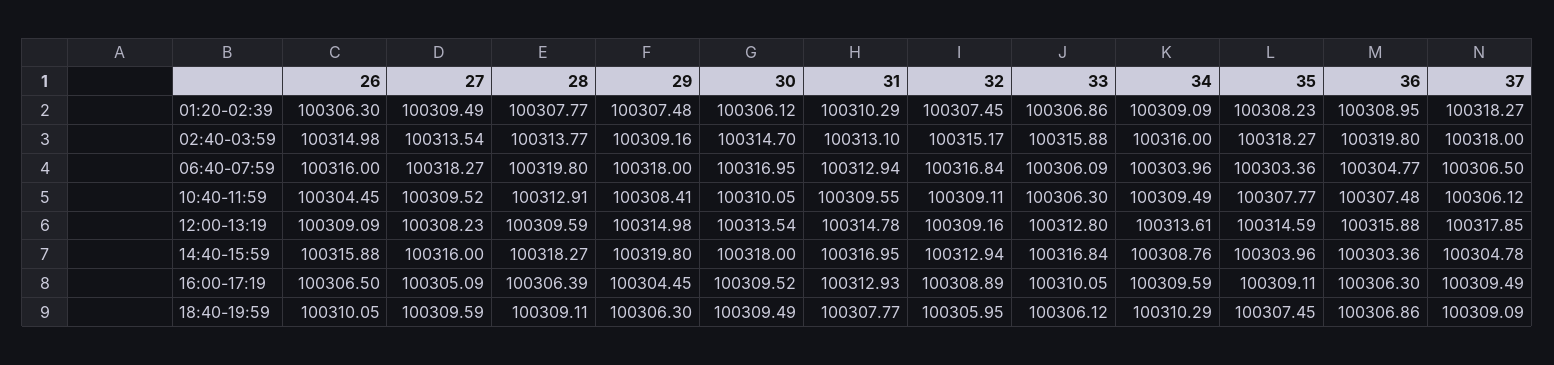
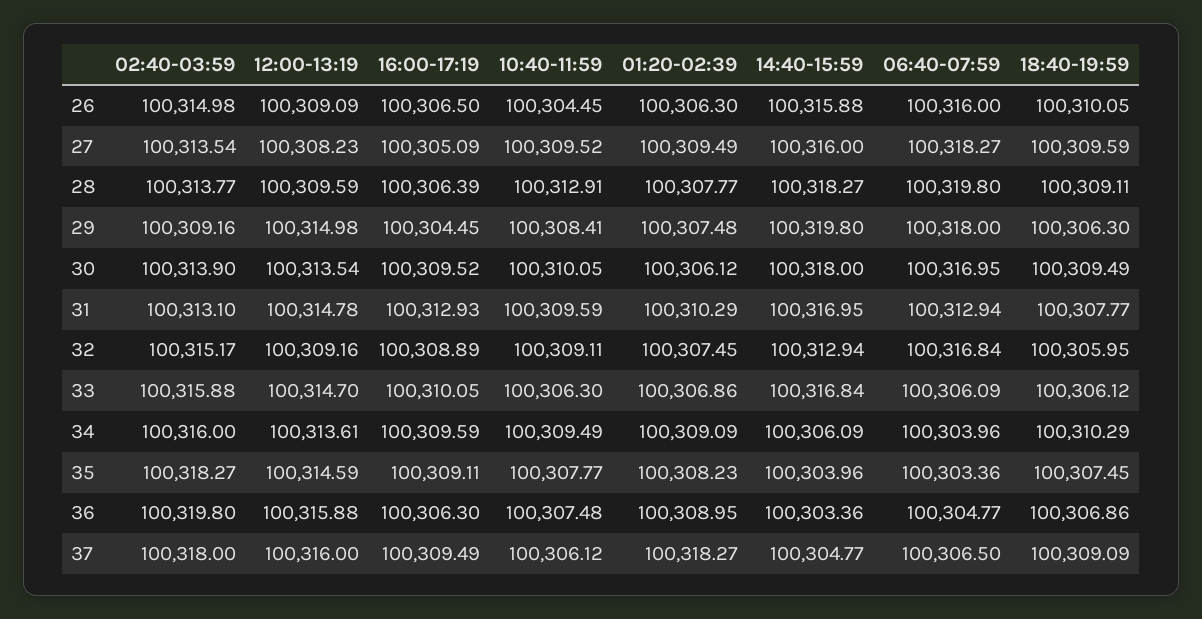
  {
    "26": {
      "01:20-02:39": 100306.3,
      "02:40-03:59": 100314.98,
      "06:40-07:59": 100316,
      "10:40-11:59": 100304.45,
      "12:00-13:19": 100309.09,
      "14:40-15:59": 100315.88,
      "16:00-17:19": 100306.5,
      "18:40-19:59": 100310.05
    },
    "27": {
      "01:20-02:39": 100309.49,
      "02:40-03:59": 100313.54,
      "06:40-07:59": 100318.27,
      "10:40-11:59": 100309.52,
      "12:00-13:19": 100308.23,
      "14:40-15:59": 100316,
      "16:00-17:19": 100305.09,
      "18:40-19:59": 100309.59
    },
    "28": {
      "01:20-02:39": 100307.77,
      "02:40-03:59": 100313.77,
      "06:40-07:59": 100319.8,
      "10:40-11:59": 100312.91,
      "12:00-13:19": 100309.59,
      "14:40-15:59": 100318.27,
      "16:00-17:19": 100306.39,
      "18:40-19:59": 100309.11
    },
    "29": {
      "01:20-02:39": 100307.48,
      "02:40-03:59": 100309.16,
      "06:40-07:59": 100318,
      "10:40-11:59": 100308.41,
      "12:00-13:19": 100314.98,
      "14:40-15:59": 100319.8,
      "16:00-17:19": 100304.45,
      "18:40-19:59": 100306.3
    },
    "30": {
      "01:20-02:39": 100306.12,
-     "02:40-03:59": 100314.7,
+     "02:40-03:59": 100313.9,
      "06:40-07:59": 100316.95,
      "10:40-11:59": 100310.05,
      "12:00-13:19": 100313.54,
      "14:40-15:59": 100318,
      "16:00-17:19": 100309.52,
      "18:40-19:59": 100309.49
    },
    "31": {
      "01:20-02:39": 100310.29,
      "02:40-03:59": 100313.1,
      "06:40-07:59": 100312.94,
-     "10:40-11:59": 100309.55,
+     "10:40-11:59": 100309.59,
      "12:00-13:19": 100314.78,
      "14:40-15:59": 100316.95,
      "16:00-17:19": 100312.93,
      "18:40-19:59": 100307.77
    },
    "32": {
      "01:20-02:39": 100307.45,
      "02:40-03:59": 100315.17,
      "06:40-07:59": 100316.84,
      "10:40-11:59": 100309.11,
      "12:00-13:19": 100309.16,
      "14:40-15:59": 100312.94,
      "16:00-17:19": 100308.89,
      "18:40-19:59": 100305.95
    },
    "33": {
      "01:20-02:39": 100306.86,
      "02:40-03:59": 100315.88,
      "06:40-07:59": 100306.09,
      "10:40-11:59": 100306.3,
-     "12:00-13:19": 100312.8,
+     "12:00-13:19": 100314.7,
      "14:40-15:59": 100316.84,
      "16:00-17:19": 100310.05,
      "18:40-19:59": 100306.12
    },
    "34": {
      "01:20-02:39": 100309.09,
      "02:40-03:59": 100316,
      "06:40-07:59": 100303.96,
      "10:40-11:59": 100309.49,
      "12:00-13:19": 100313.61,
-     "14:40-15:59": 100308.76,
+     "14:40-15:59": 100306.09,
      "16:00-17:19": 100309.59,
      "18:40-19:59": 100310.29
    },
    "35": {
      "01:20-02:39": 100308.23,
      "02:40-03:59": 100318.27,
      "06:40-07:59": 100303.36,
      "10:40-11:59": 100307.77,
      "12:00-13:19": 100314.59,
      "14:40-15:59": 100303.96,
      "16:00-17:19": 100309.11,
      "18:40-19:59": 100307.45
    },
    "36": {
      "01:20-02:39": 100308.95,
      "02:40-03:59": 100319.8,
      "06:40-07:59": 100304.77,
      "10:40-11:59": 100307.48,
      "12:00-13:19": 100315.88,
      "14:40-15:59": 100303.36,
      "16:00-17:19": 100306.3,
      "18:40-19:59": 100306.86
    },
    "37": {
      "01:20-02:39": 100318.27,
      "02:40-03:59": 100318,
      "06:40-07:59": 100306.5,
      "10:40-11:59": 100306.12,
-     "12:00-13:19": 100317.85,
+     "12:00-13:19": 100316,
-     "14:40-15:59": 100304.78,
+     "14:40-15:59": 100304.77,
      "16:00-17:19": 100309.49,
      "18:40-19:59": 100309.09
    }
  }

